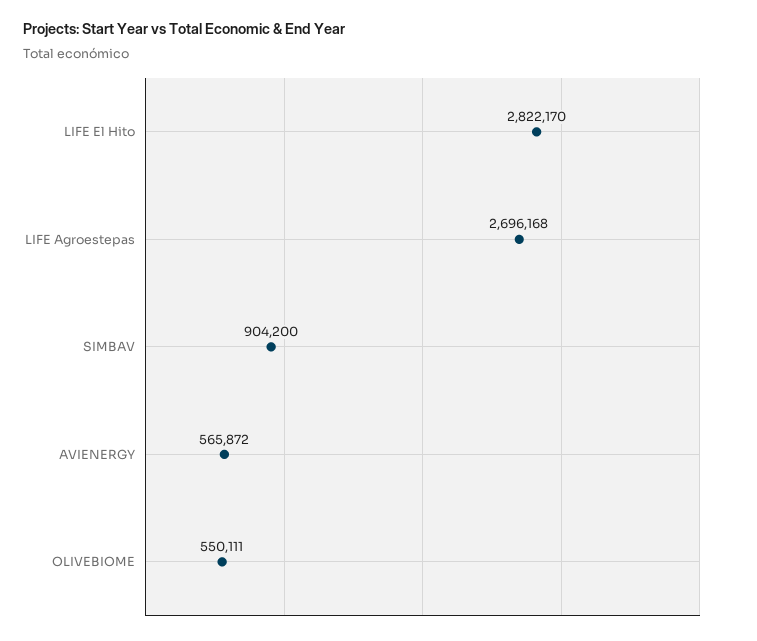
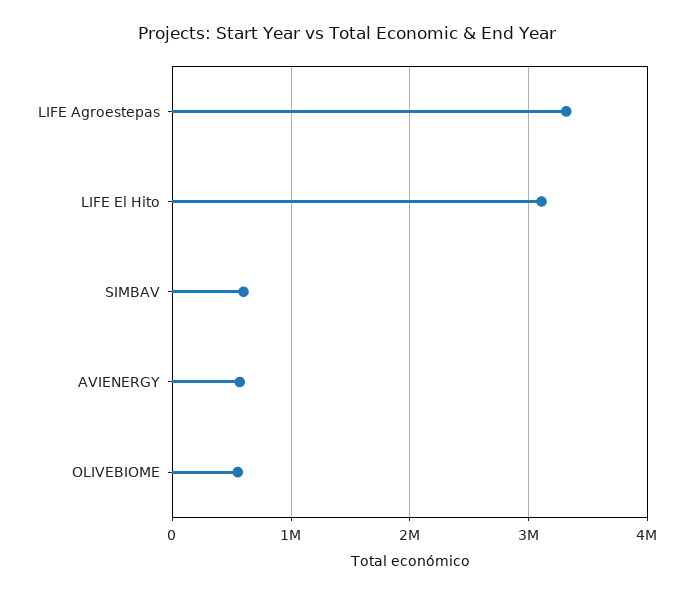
  {
-   "LIFE El Hito": 2822170,
+   "LIFE El Hito": 3100000,
-   "LIFE Agroestepas": 2696168,
+   "LIFE Agroestepas": 3300000,
-   "SIMBAV": 904200,
+   "SIMBAV": 600000,
    "AVIENERGY": 565872,
    "OLIVEBIOME": 550111
  }

